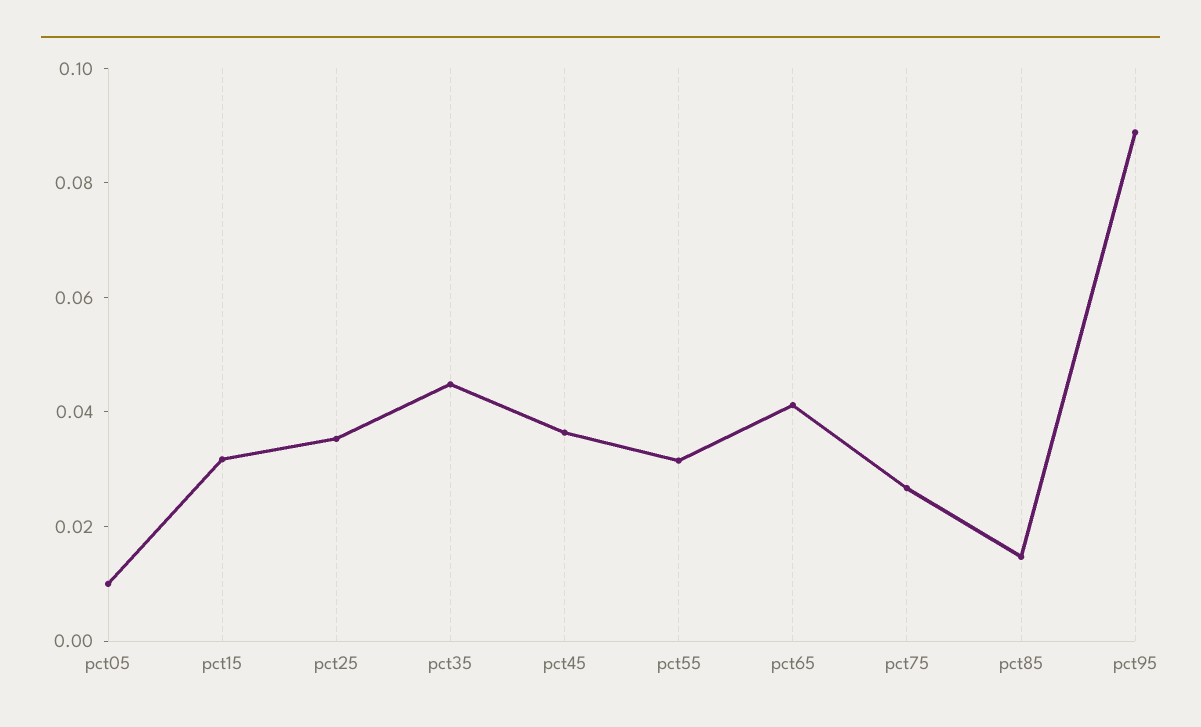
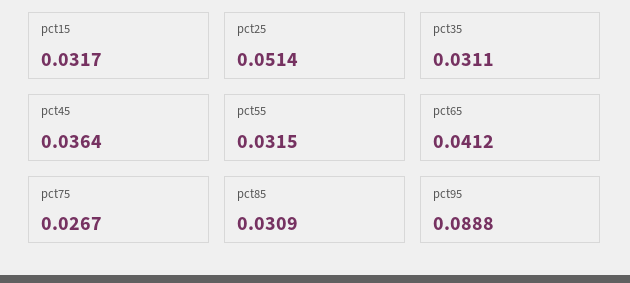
  {
-   "pct05": 0.01,
    "pct15": 0.0317,
-   "pct25": 0.035,
+   "pct25": 0.0514,
-   "pct35": 0.045,
+   "pct35": 0.0311,
    "pct45": 0.0364,
    "pct55": 0.0315,
    "pct65": 0.0412,
    "pct75": 0.0267,
-   "pct85": 0.015,
+   "pct85": 0.0309,
    "pct95": 0.0888
  }

